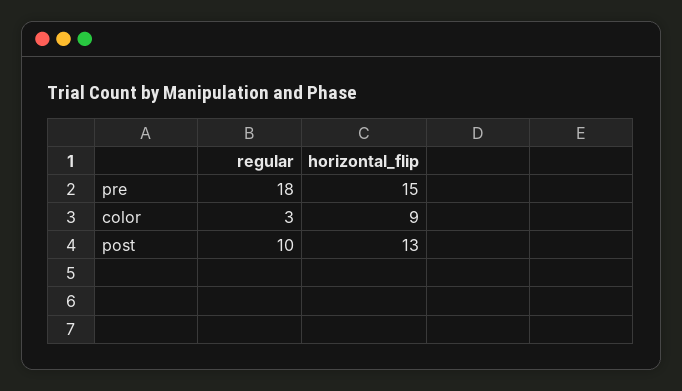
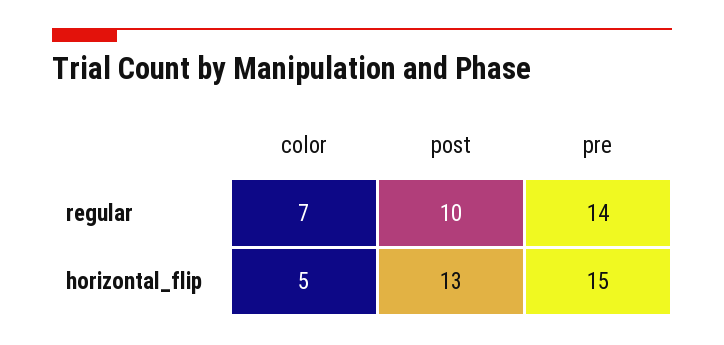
  {
    "regular": {
-     "pre": 18,
+     "pre": 14,
-     "color": 3,
+     "color": 7,
      "post": 10
    },
    "horizontal_flip": {
      "pre": 15,
-     "color": 9,
+     "color": 5,
      "post": 13
    }
  }

